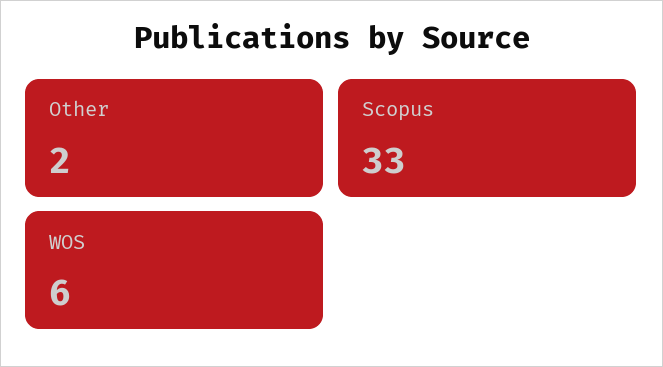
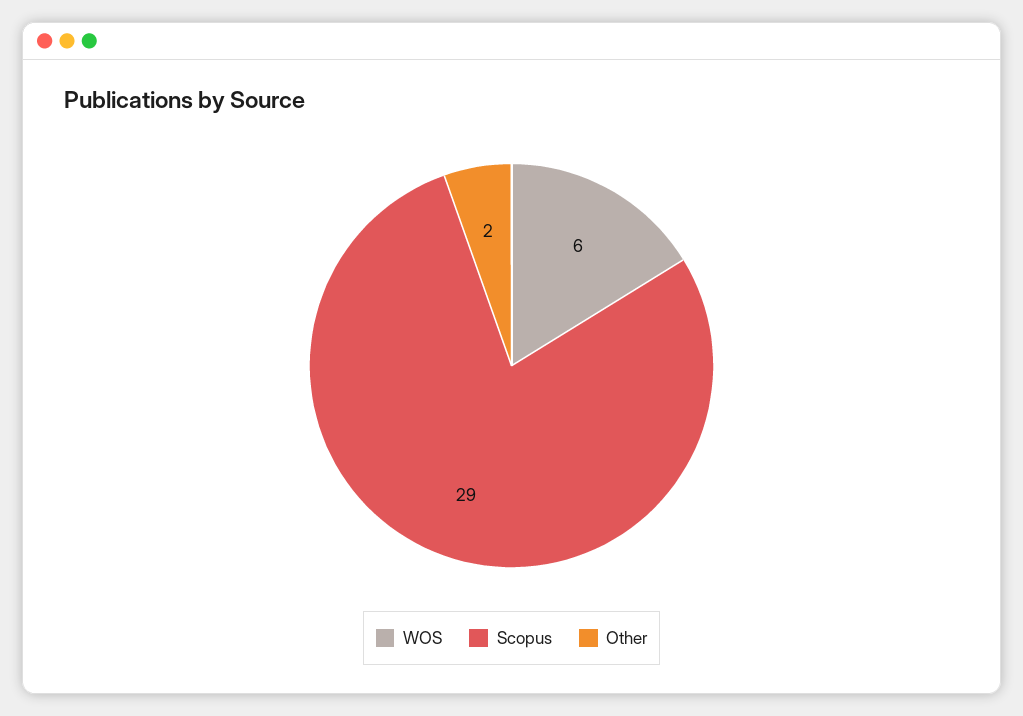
  {
    "Other": 2,
-   "Scopus": 33,
+   "Scopus": 29,
    "WOS": 6
  }

